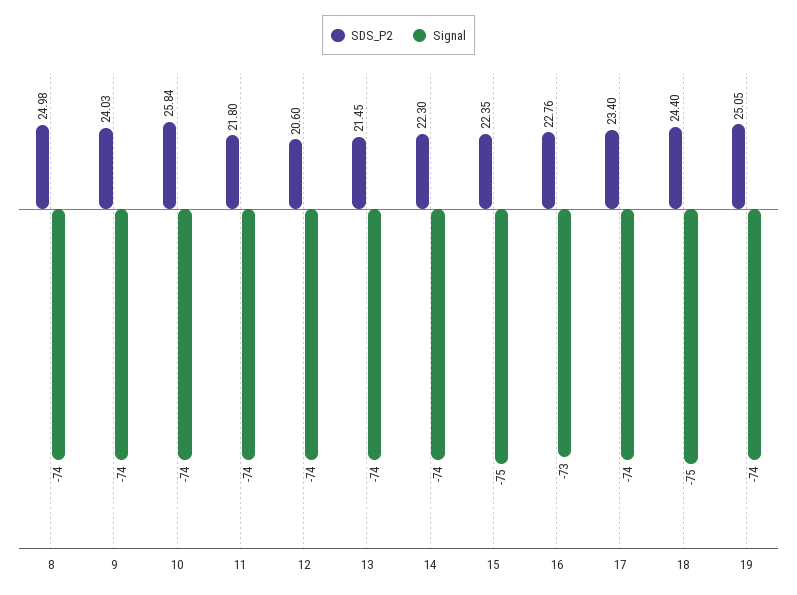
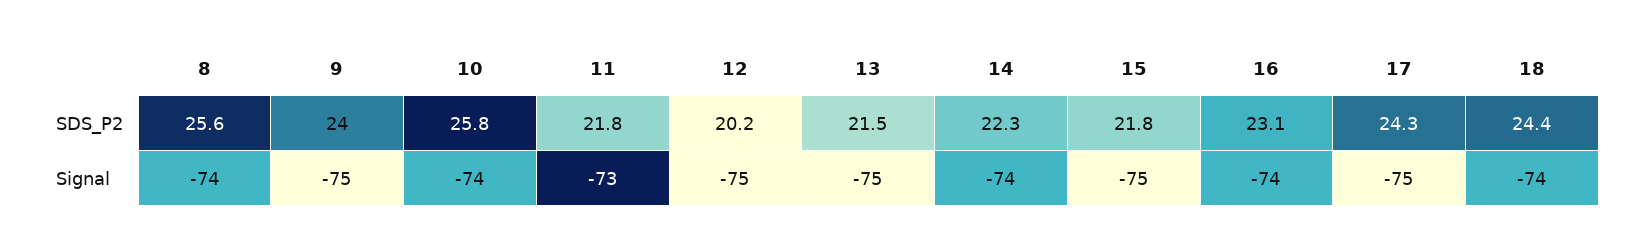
  {
    "SDS_P2": {
-     "8": 24.98,
+     "8": 25.6,
      "9": 24.03,
      "10": 25.84,
      "11": 21.8,
-     "12": 20.6,
+     "12": 20.2,
      "13": 21.45,
      "14": 22.3,
-     "15": 22.35,
+     "15": 21.8,
-     "16": 22.76,
+     "16": 23.1,
-     "17": 23.4,
+     "17": 24.3,
-     "18": 24.4,
+     "18": 24.4
-     "19": 25.05
    },
    "Signal": {
      "8": -74,
-     "9": -74,
+     "9": -75,
      "10": -74,
-     "11": -74,
+     "11": -73,
-     "12": -74,
+     "12": -75,
-     "13": -74,
+     "13": -75,
      "14": -74,
      "15": -75,
-     "16": -73,
+     "16": -74,
-     "17": -74,
+     "17": -75,
-     "18": -75,
+     "18": -74
-     "19": -74
    }
  }

